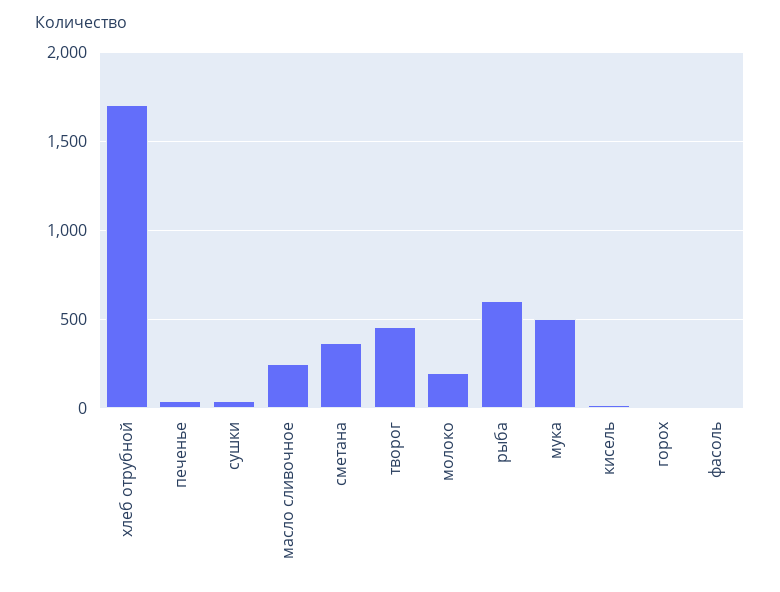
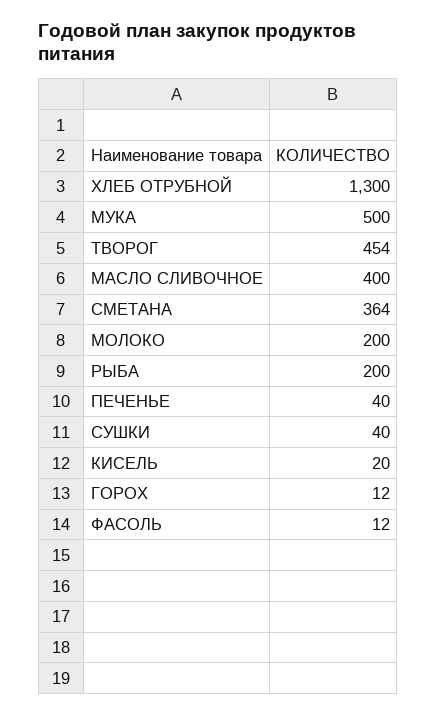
  {
-   "хлеб отрубной": 1700,
+   "хлеб отрубной": 1300,
    "печенье": 40,
    "сушки": 40,
-   "масло сливочное": 250,
+   "масло сливочное": 400,
    "сметана": 364,
    "творог": 454,
    "молоко": 200,
-   "рыба": 600,
+   "рыба": 200,
    "мука": 500,
    "кисель": 20,
    "горох": 12,
    "фасоль": 12
  }

